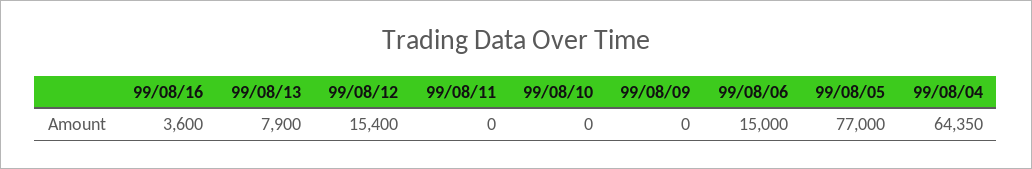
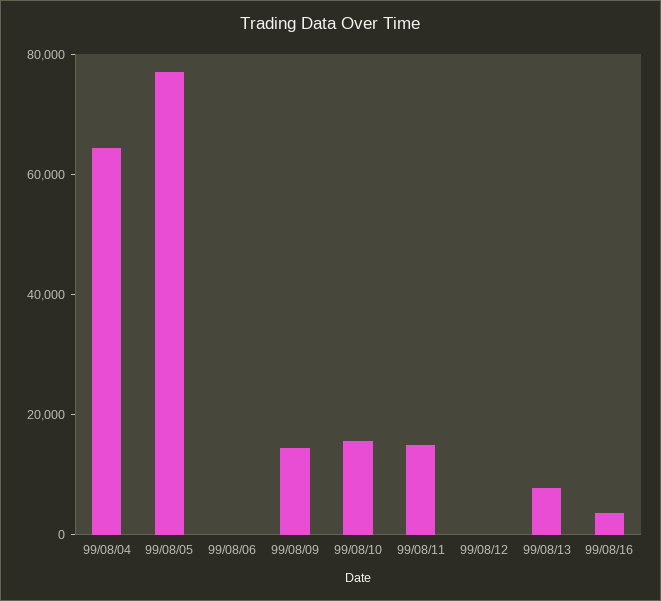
  {
    "99/08/16": 3600,
    "99/08/13": 7900,
-   "99/08/12": 15400,
+   "99/08/12": 0,
-   "99/08/11": 0,
+   "99/08/11": 15000,
-   "99/08/10": 0,
+   "99/08/10": 15000,
-   "99/08/09": 0,
+   "99/08/09": 15000,
-   "99/08/06": 15000,
+   "99/08/06": 0,
    "99/08/05": 77000,
    "99/08/04": 64350
  }

